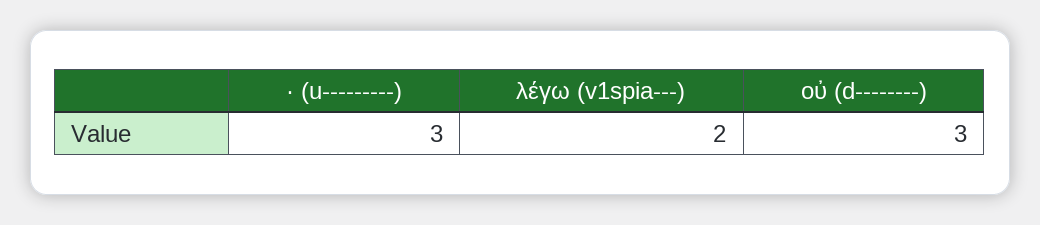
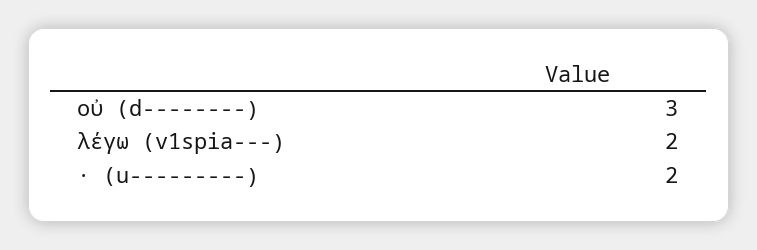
  {
-   "· (u---------)": 3,
+   "· (u---------)": 2,
    "λέγω (v1spia---)": 2,
    "οὐ (d--------)": 3
  }

